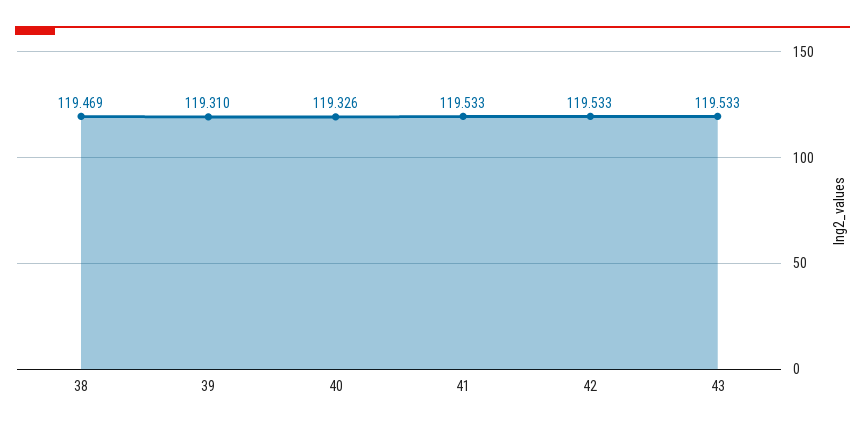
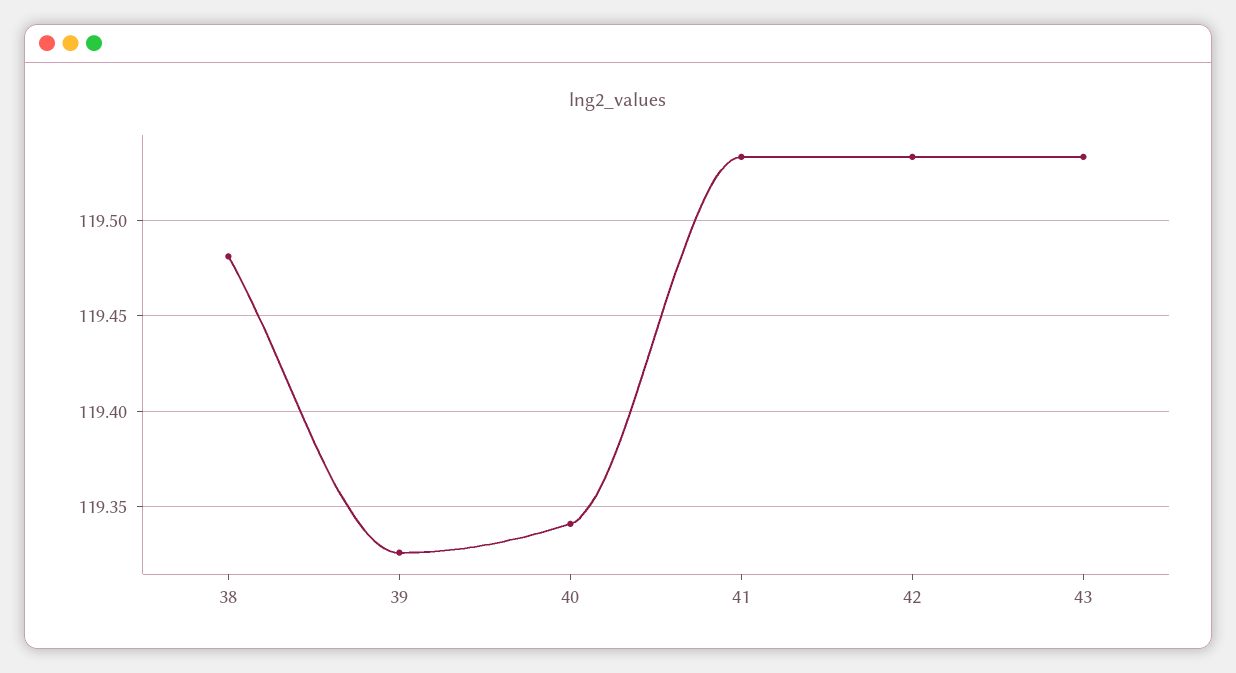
  {
-   "38": 119.469,
+   "38": 119.48,
-   "39": 119.31,
+   "39": 119.325,
-   "40": 119.326,
+   "40": 119.34,
    "41": 119.533,
    "42": 119.533,
    "43": 119.533
  }

